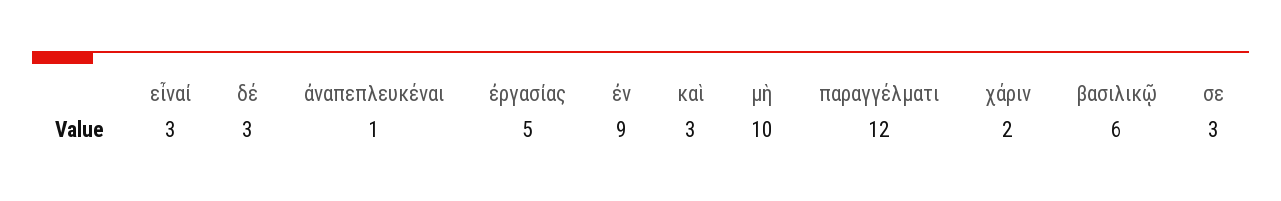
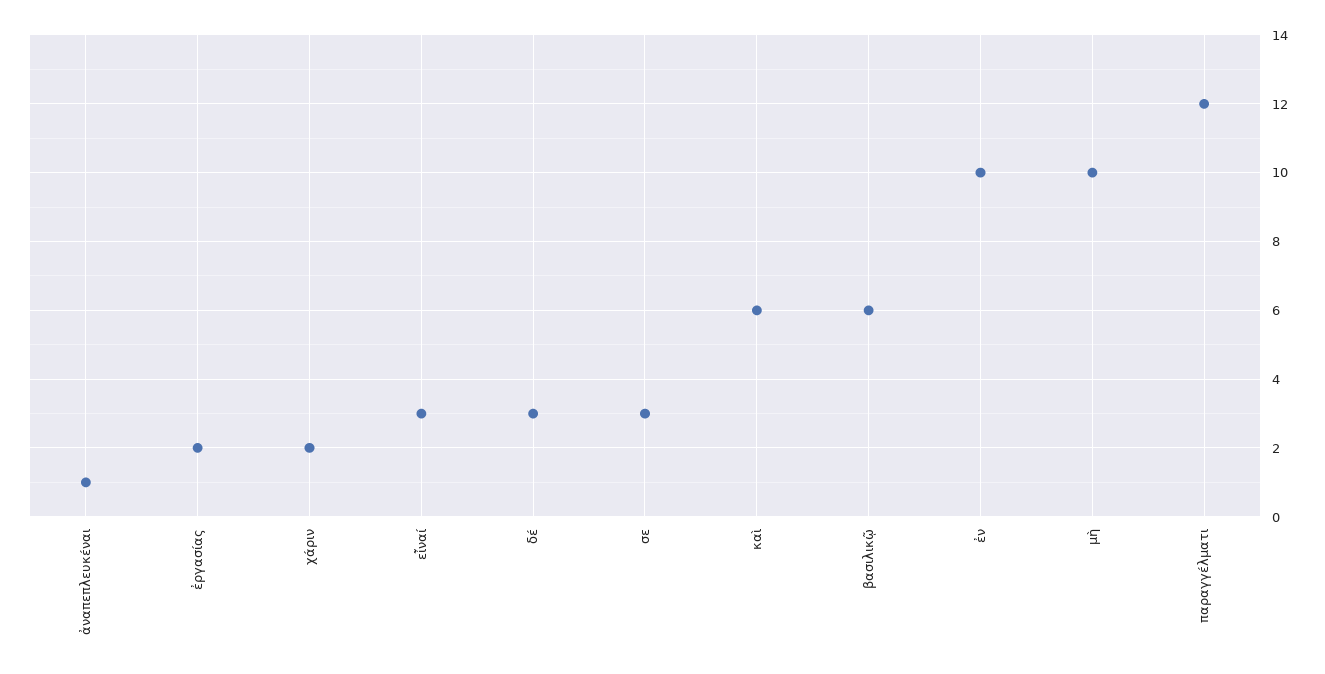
  {
    "εἶναί": 3,
    "δέ": 3,
    "ἀναπεπλευκέναι": 1,
-   "ἐργασίας": 5,
+   "ἐργασίας": 2,
-   "ἐν": 9,
+   "ἐν": 10,
-   "καὶ": 3,
+   "καὶ": 6,
    "μὴ": 10,
    "παραγγέλματι": 12,
    "χάριν": 2,
    "βασιλικῷ": 6,
    "σε": 3
  }

